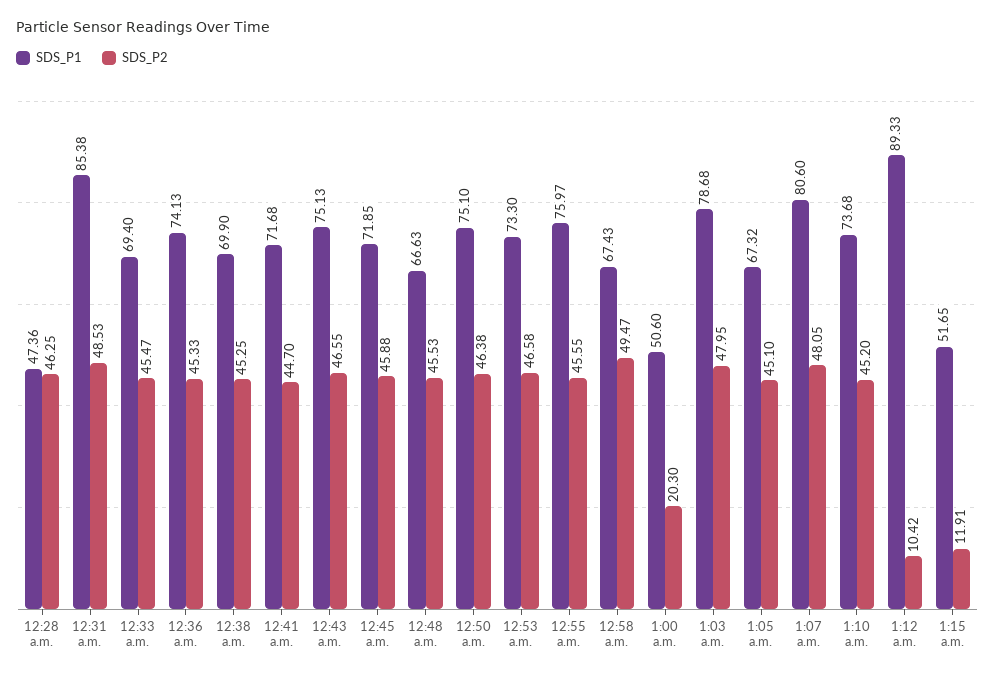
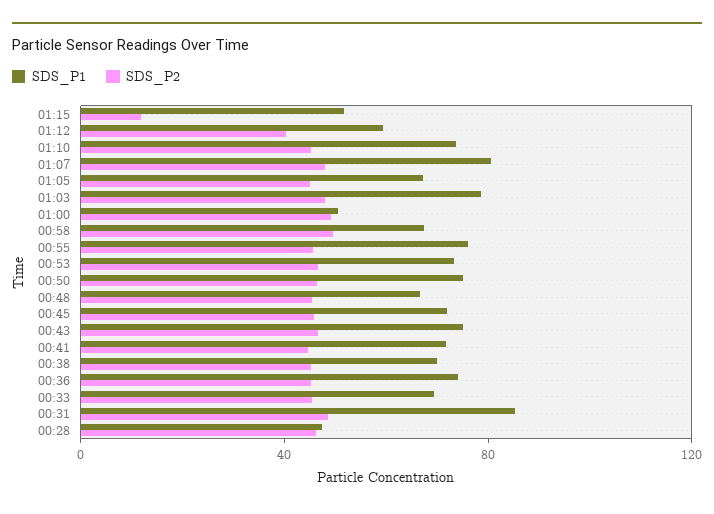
  {
    "SDS_P1": {
      "12:28 a.m.": 47.36,
      "12:31 a.m.": 85.38,
      "12:33 a.m.": 69.4,
      "12:36 a.m.": 74.13,
      "12:38 a.m.": 69.9,
      "12:41 a.m.": 71.68,
      "12:43 a.m.": 75.13,
      "12:45 a.m.": 71.85,
      "12:48 a.m.": 66.63,
      "12:50 a.m.": 75.1,
      "12:53 a.m.": 73.3,
      "12:55 a.m.": 75.97,
      "12:58 a.m.": 67.43,
      "1:00 a.m.": 50.6,
      "1:03 a.m.": 78.68,
      "1:05 a.m.": 67.32,
      "1:07 a.m.": 80.6,
      "1:10 a.m.": 73.68,
-     "1:12 a.m.": 89.33,
+     "1:12 a.m.": 60,
      "1:15 a.m.": 51.65
    },
    "SDS_P2": {
      "12:28 a.m.": 46.25,
      "12:31 a.m.": 48.53,
      "12:33 a.m.": 45.47,
      "12:36 a.m.": 45.33,
      "12:38 a.m.": 45.25,
      "12:41 a.m.": 44.7,
      "12:43 a.m.": 46.55,
      "12:45 a.m.": 45.88,
      "12:48 a.m.": 45.53,
      "12:50 a.m.": 46.38,
      "12:53 a.m.": 46.58,
      "12:55 a.m.": 45.55,
      "12:58 a.m.": 49.47,
-     "1:00 a.m.": 20.3,
+     "1:00 a.m.": 50,
      "1:03 a.m.": 47.95,
      "1:05 a.m.": 45.1,
      "1:07 a.m.": 48.05,
      "1:10 a.m.": 45.2,
-     "1:12 a.m.": 10.42,
+     "1:12 a.m.": 40,
      "1:15 a.m.": 11.91
    }
  }

